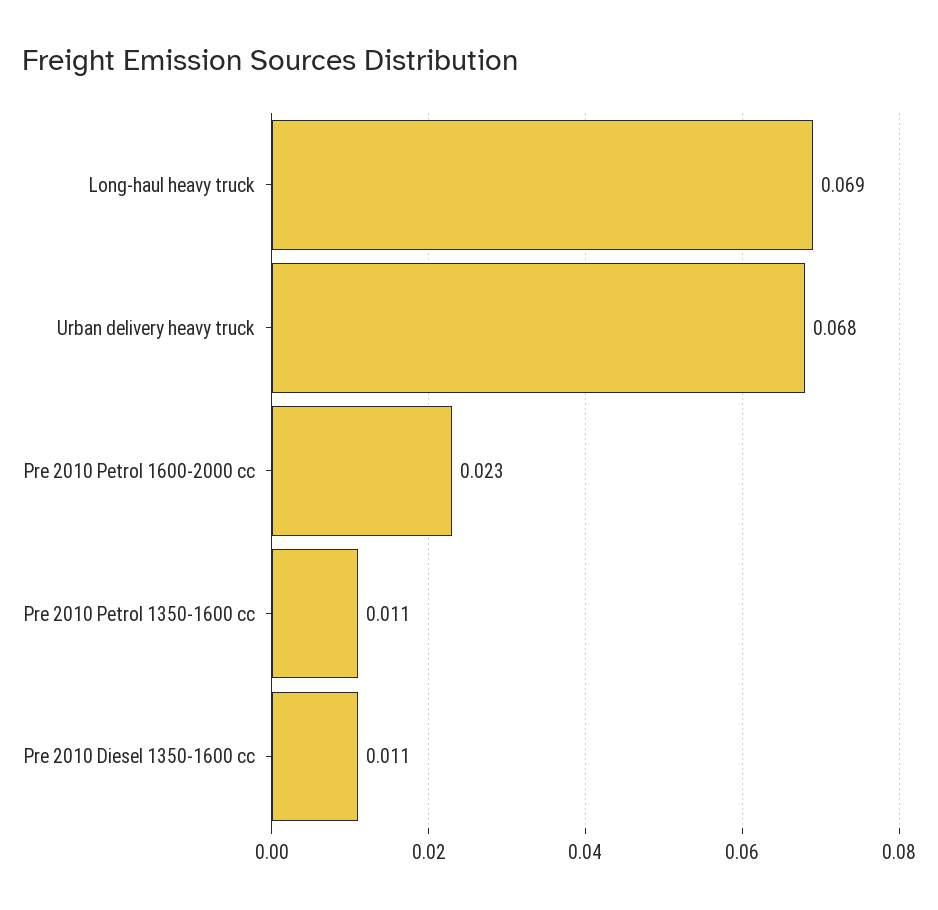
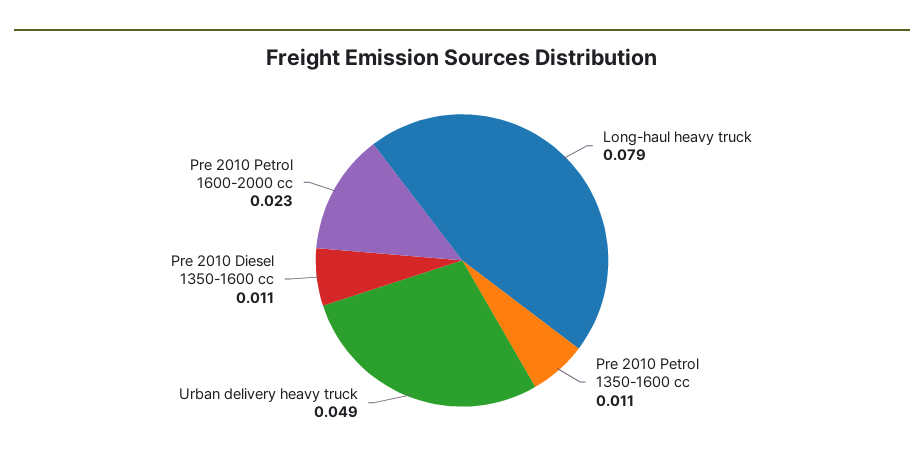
  {
-   "Long-haul heavy truck": 0.069,
+   "Long-haul heavy truck": 0.079,
-   "Urban delivery heavy truck": 0.068,
+   "Urban delivery heavy truck": 0.049,
    "Pre 2010 Petrol 1600-2000 cc": 0.023,
    "Pre 2010 Petrol 1350-1600 cc": 0.011,
    "Pre 2010 Diesel 1350-1600 cc": 0.011
  }

